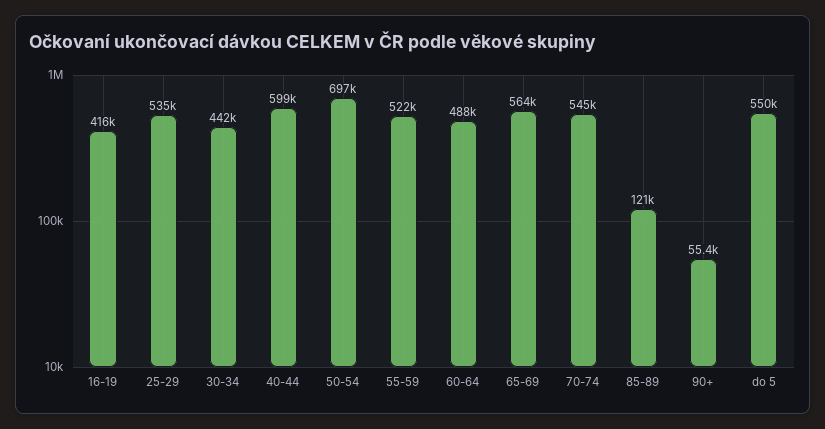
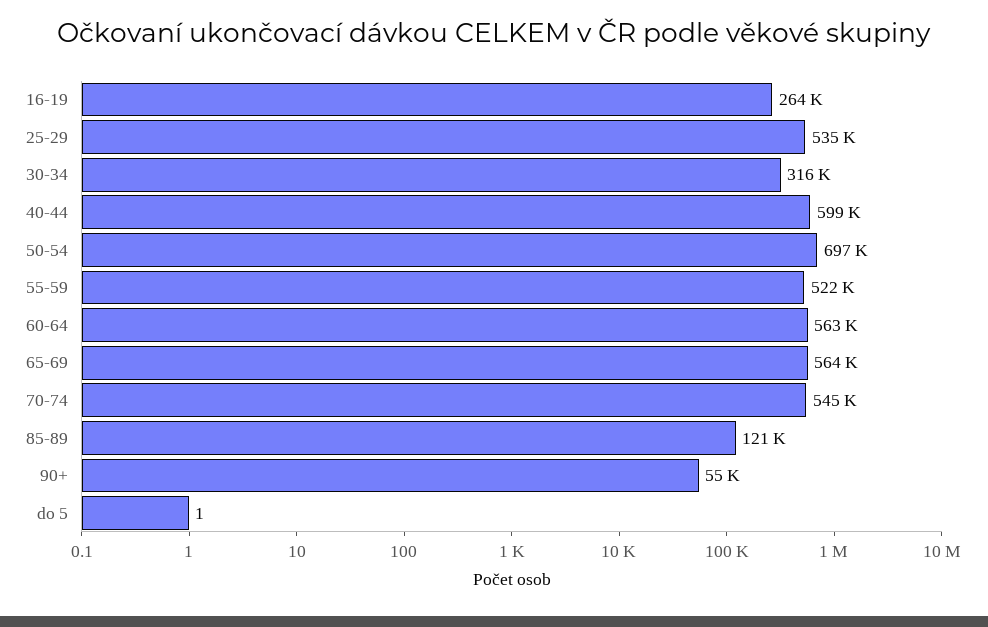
  {
-   "16-19": 416000,
+   "16-19": 264000,
    "25-29": 535000,
-   "30-34": 442000,
+   "30-34": 316000,
    "40-44": 599000,
    "50-54": 697000,
    "55-59": 522000,
-   "60-64": 488000,
+   "60-64": 563000,
    "65-69": 564000,
    "70-74": 545000,
    "85-89": 121000,
    "90+": 55400,
-   "do 5": 550000
+   "do 5": 1
  }

